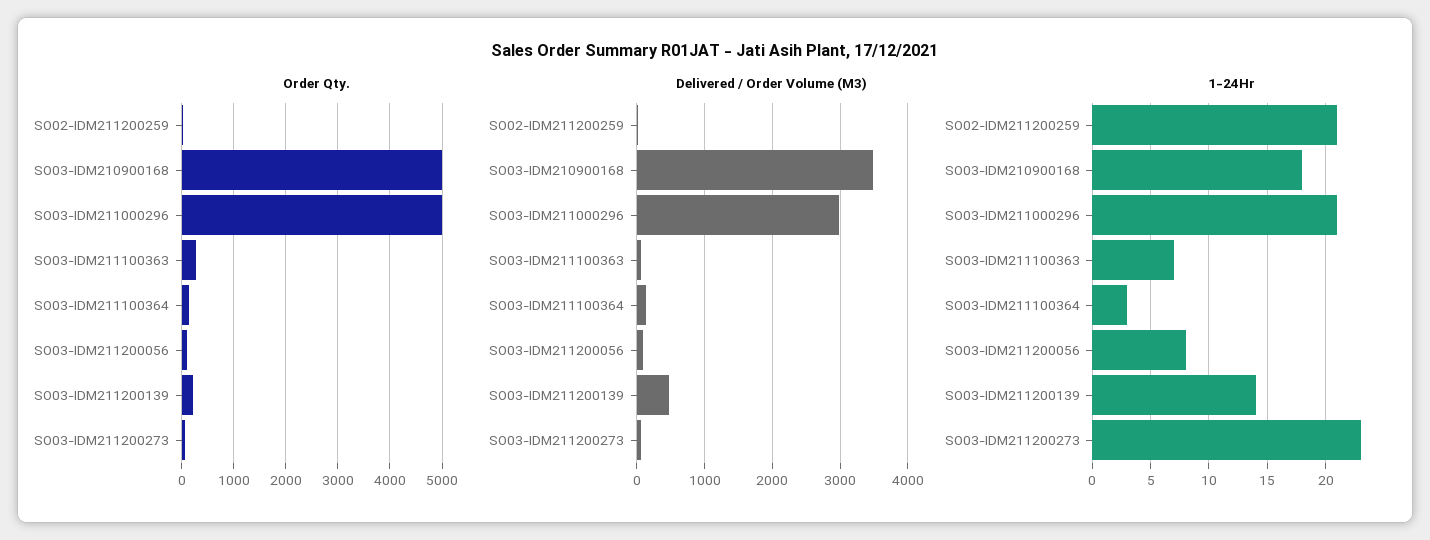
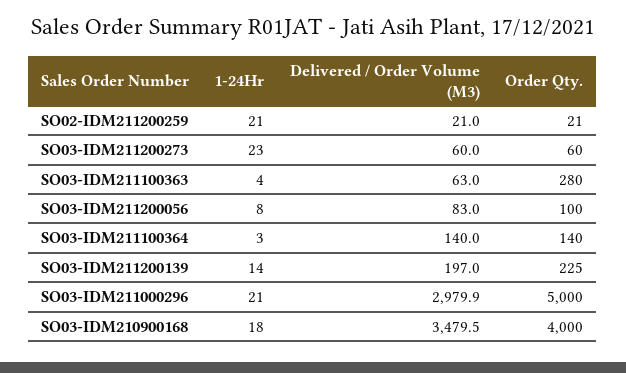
  {
    "Order Qty.": {
      "SO02-IDM211200259": 21,
-     "SO03-IDM210900168": 5000,
+     "SO03-IDM210900168": 4000,
      "SO03-IDM211000296": 5000,
      "SO03-IDM211100363": 280,
      "SO03-IDM211100364": 140,
      "SO03-IDM211200056": 100,
      "SO03-IDM211200139": 225,
      "SO03-IDM211200273": 60
    },
    "Delivered / Order Volume (M3)": {
      "SO02-IDM211200259": 21,
      "SO03-IDM210900168": 3479.5,
      "SO03-IDM211000296": 2979.9,
      "SO03-IDM211100363": 63,
      "SO03-IDM211100364": 140,
      "SO03-IDM211200056": 83,
-     "SO03-IDM211200139": 500,
+     "SO03-IDM211200139": 197,
      "SO03-IDM211200273": 60
    },
    "1-24Hr": {
      "SO02-IDM211200259": 21,
      "SO03-IDM210900168": 18,
      "SO03-IDM211000296": 21,
-     "SO03-IDM211100363": 7,
+     "SO03-IDM211100363": 4,
      "SO03-IDM211100364": 3,
      "SO03-IDM211200056": 8,
      "SO03-IDM211200139": 14,
      "SO03-IDM211200273": 23
    }
  }

